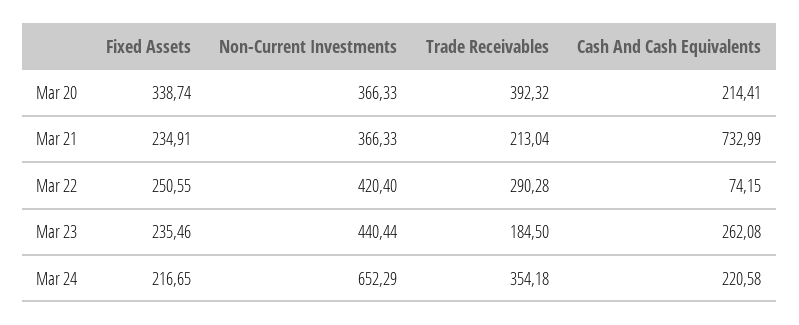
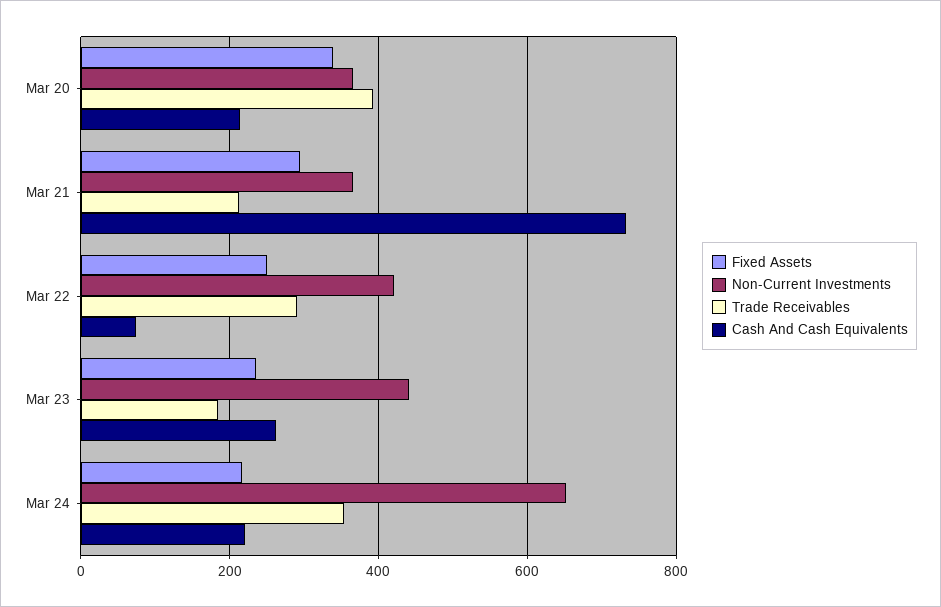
  {
    "Fixed Assets": {
      "Mar 20": 338.74,
-     "Mar 21": 234.91,
+     "Mar 21": 300,
      "Mar 22": 250.55,
      "Mar 23": 235.46,
      "Mar 24": 216.65
    },
    "Non-Current Investments": {
      "Mar 20": 366.33,
      "Mar 21": 366.33,
      "Mar 22": 420.4,
      "Mar 23": 440.44,
      "Mar 24": 652.29
    },
    "Trade Receivables": {
      "Mar 20": 392.32,
      "Mar 21": 213.04,
      "Mar 22": 290.28,
      "Mar 23": 184.5,
      "Mar 24": 354.18
    },
    "Cash And Cash Equivalents": {
      "Mar 20": 214.41,
      "Mar 21": 732.99,
      "Mar 22": 74.15,
      "Mar 23": 262.08,
      "Mar 24": 220.58
    }
  }

